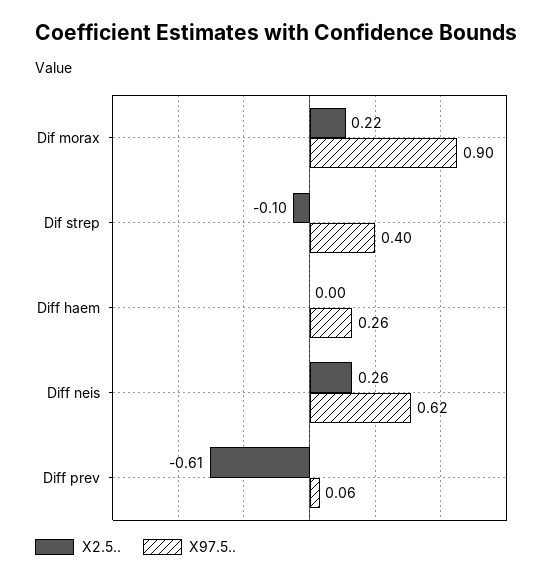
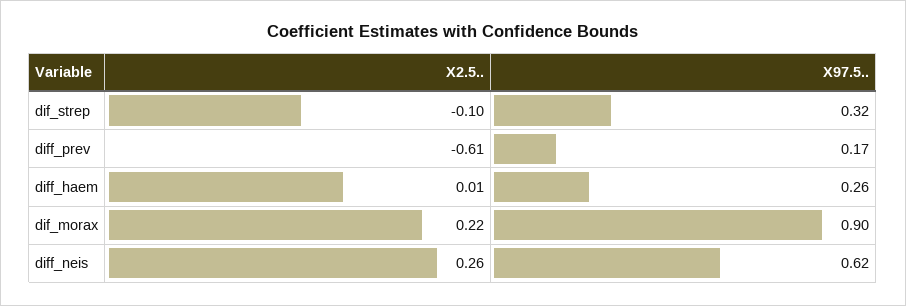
  {
    "X2.5..": {
      "Dif morax": 0.22,
      "Dif strep": -0.1,
-     "Diff haem": 0,
+     "Diff haem": 0.01,
      "Diff neis": 0.26,
      "Diff prev": -0.61
    },
    "X97.5..": {
      "Dif morax": 0.9,
-     "Dif strep": 0.4,
+     "Dif strep": 0.32,
      "Diff haem": 0.26,
      "Diff neis": 0.62,
-     "Diff prev": 0.06
+     "Diff prev": 0.17
    }
  }

